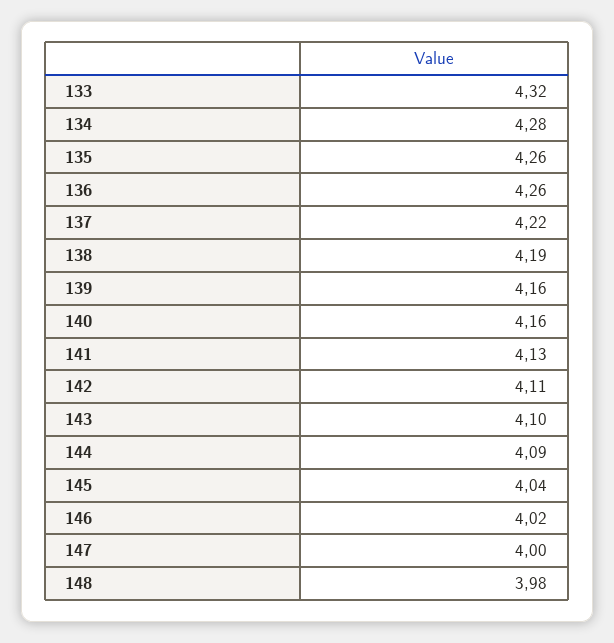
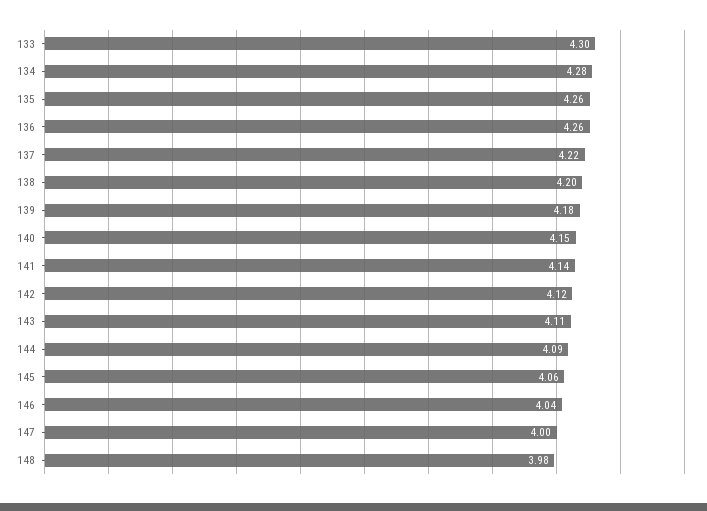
  {
-   "133": 4.32,
+   "133": 4.3,
    "134": 4.28,
    "135": 4.26,
    "136": 4.26,
    "137": 4.22,
-   "138": 4.19,
+   "138": 4.2,
-   "139": 4.16,
+   "139": 4.18,
-   "140": 4.16,
+   "140": 4.15,
-   "141": 4.13,
+   "141": 4.14,
-   "142": 4.11,
+   "142": 4.12,
-   "143": 4.1,
+   "143": 4.11,
    "144": 4.09,
-   "145": 4.04,
+   "145": 4.06,
-   "146": 4.02,
+   "146": 4.04,
    "147": 4,
    "148": 3.98
  }

